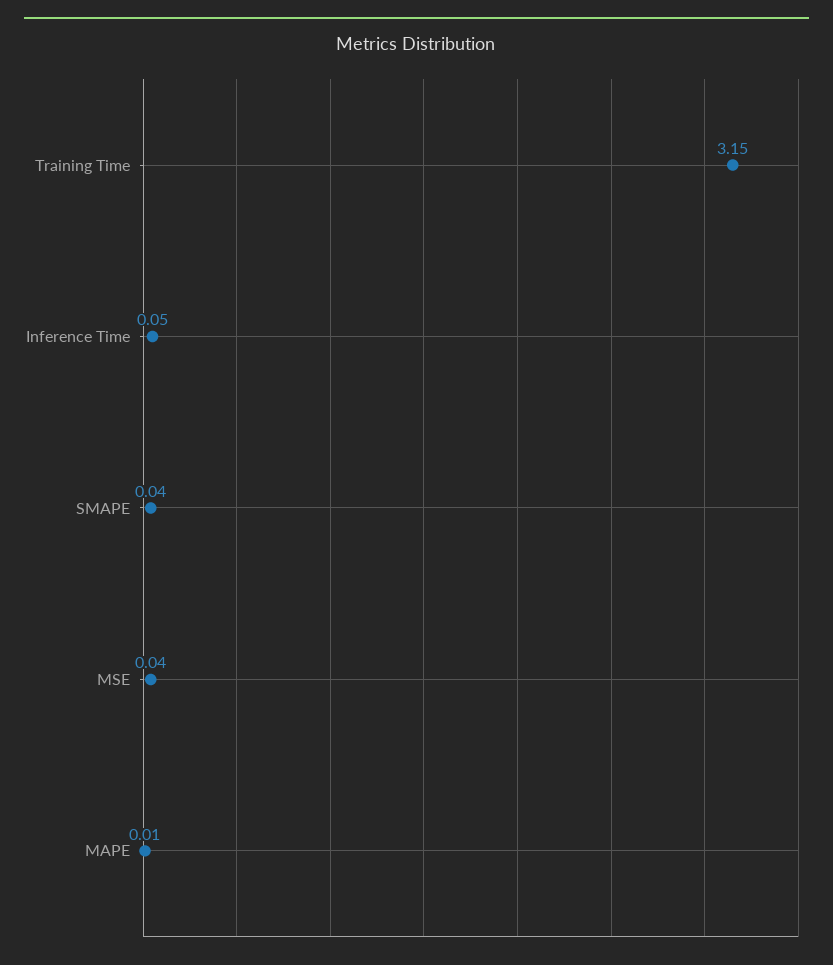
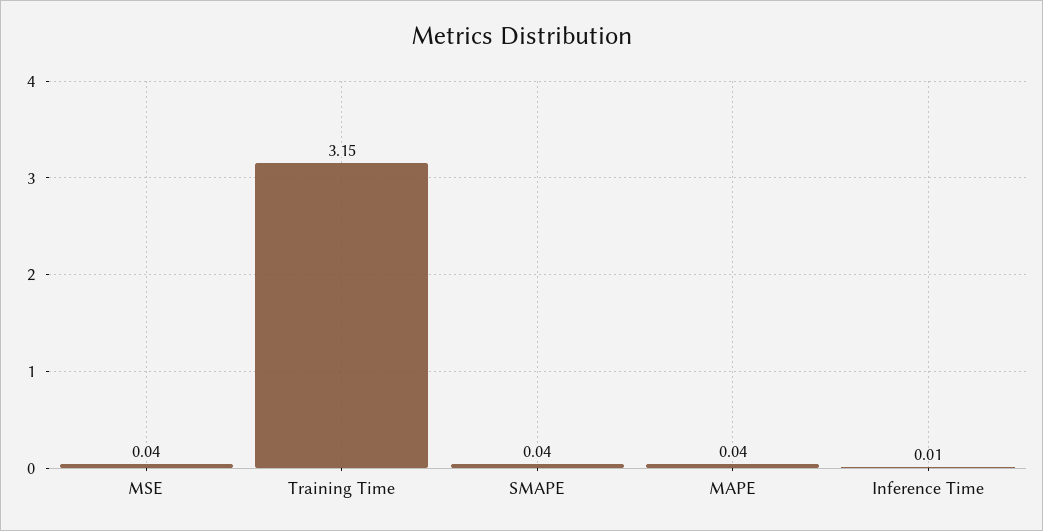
  {
    "Training Time": 3.15,
-   "Inference Time": 0.05,
+   "Inference Time": 0.01,
    "SMAPE": 0.04,
    "MSE": 0.04,
-   "MAPE": 0.01
+   "MAPE": 0.04
  }

